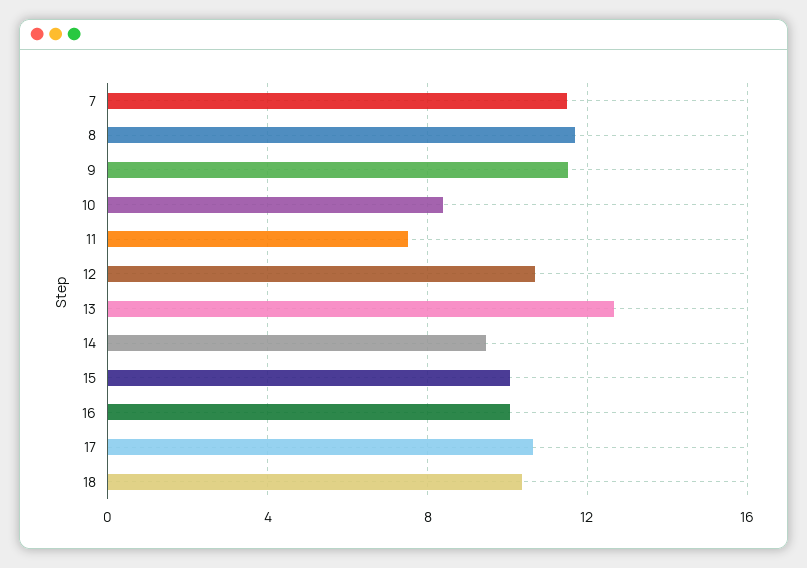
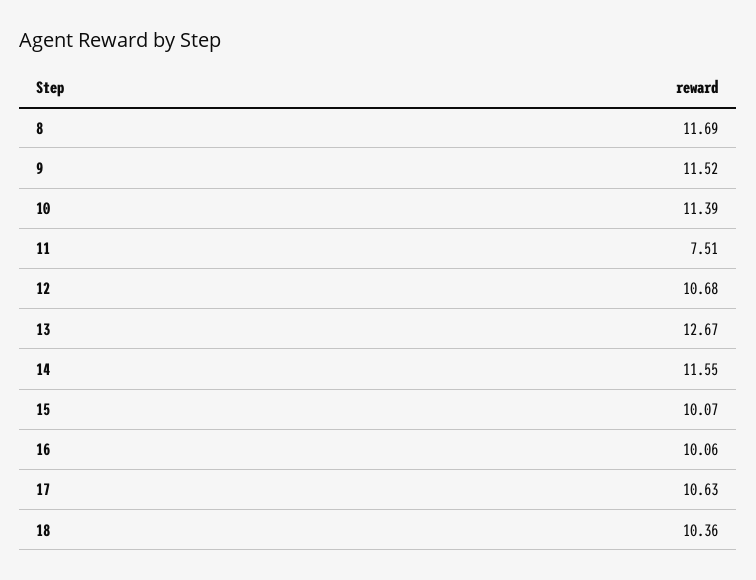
  {
-   "7": 11.5,
    "8": 11.69,
    "9": 11.52,
-   "10": 8.5,
+   "10": 11.39,
    "11": 7.51,
    "12": 10.68,
    "13": 12.67,
-   "14": 9.5,
+   "14": 11.55,
    "15": 10.07,
    "16": 10.06,
    "17": 10.63,
    "18": 10.36
  }

